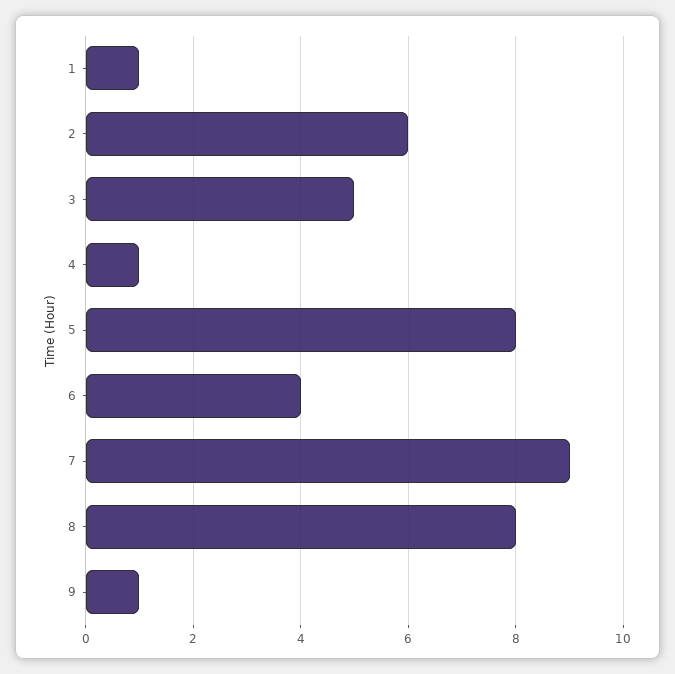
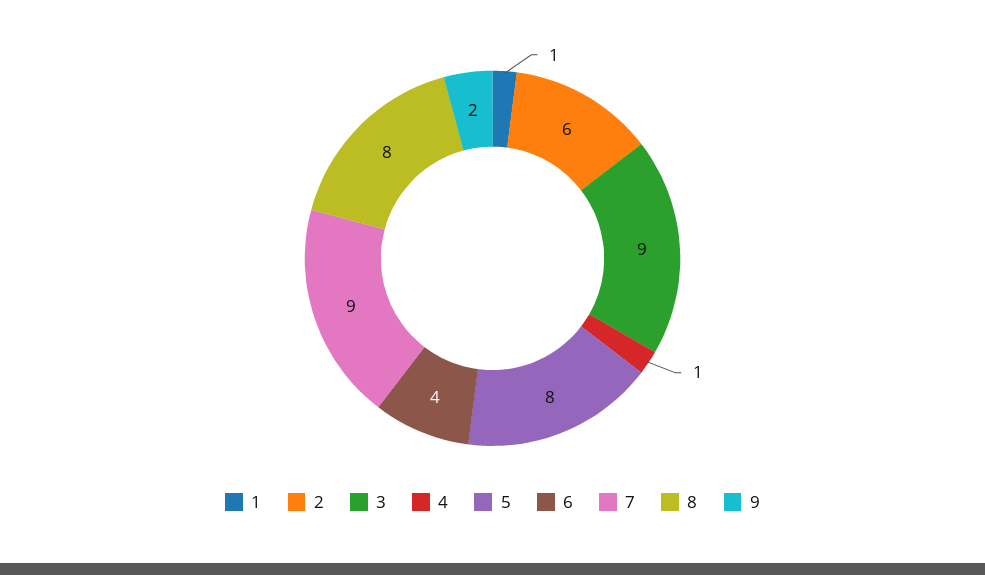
  {
    "1": 1,
    "2": 6,
-   "3": 5,
+   "3": 9,
    "4": 1,
    "5": 8,
    "6": 4,
    "7": 9,
    "8": 8,
-   "9": 1
+   "9": 2
  }

